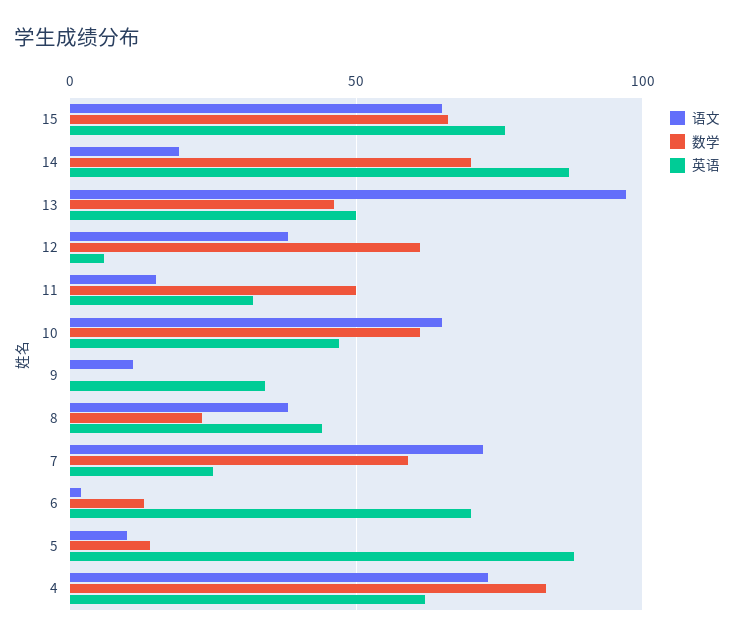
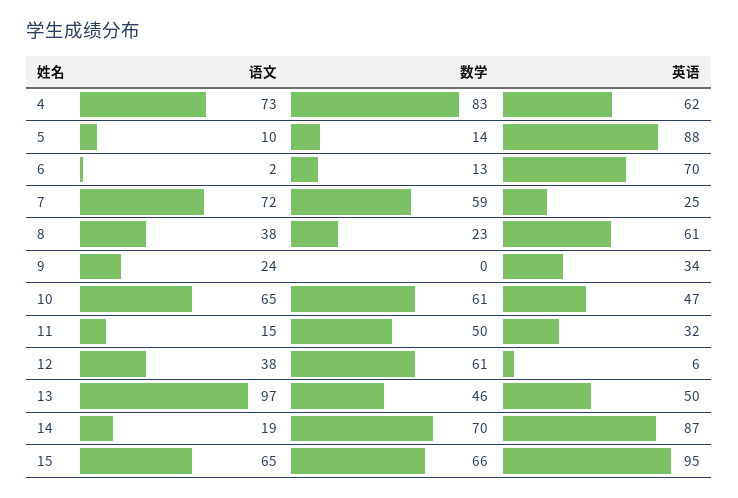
  {
    "语文": {
      "15": 65,
      "14": 19,
      "13": 97,
      "12": 38,
      "11": 15,
      "10": 65,
-     "9": 10,
+     "9": 24,
      "8": 38,
      "7": 72,
      "6": 2,
      "5": 10,
      "4": 73
    },
    "数学": {
      "15": 66,
      "14": 70,
      "13": 46,
      "12": 61,
      "11": 50,
      "10": 61,
      "9": 0,
      "8": 23,
      "7": 59,
      "6": 13,
      "5": 14,
      "4": 83
    },
    "英语": {
-     "15": 75,
+     "15": 95,
      "14": 87,
      "13": 50,
      "12": 6,
      "11": 32,
      "10": 47,
      "9": 34,
-     "8": 45,
+     "8": 61,
      "7": 25,
      "6": 70,
      "5": 88,
      "4": 62
    }
  }

